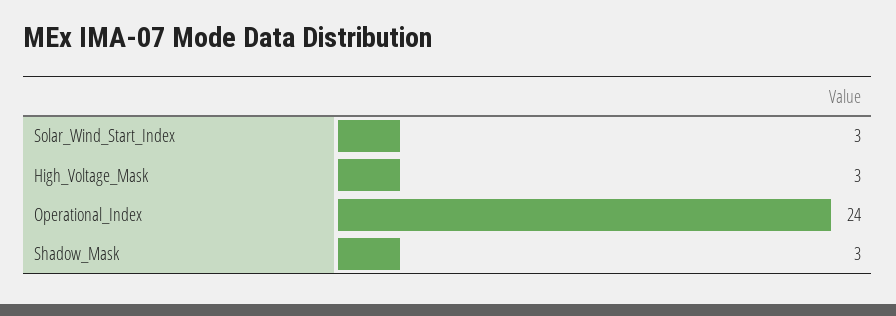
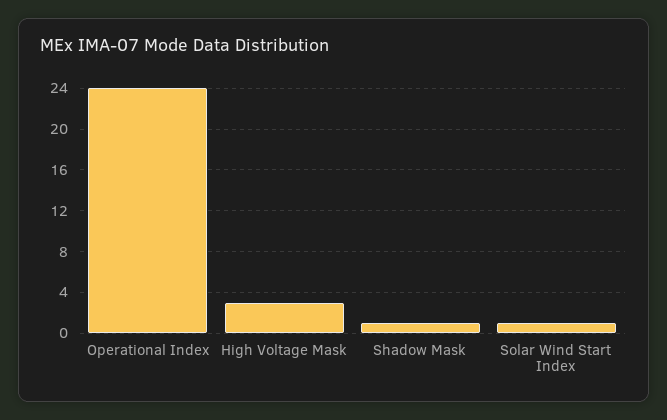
  {
-   "Solar_Wind_Start_Index": 3,
+   "Solar_Wind_Start_Index": 1,
    "High_Voltage_Mask": 3,
    "Operational_Index": 24,
-   "Shadow_Mask": 3
+   "Shadow_Mask": 1
  }

